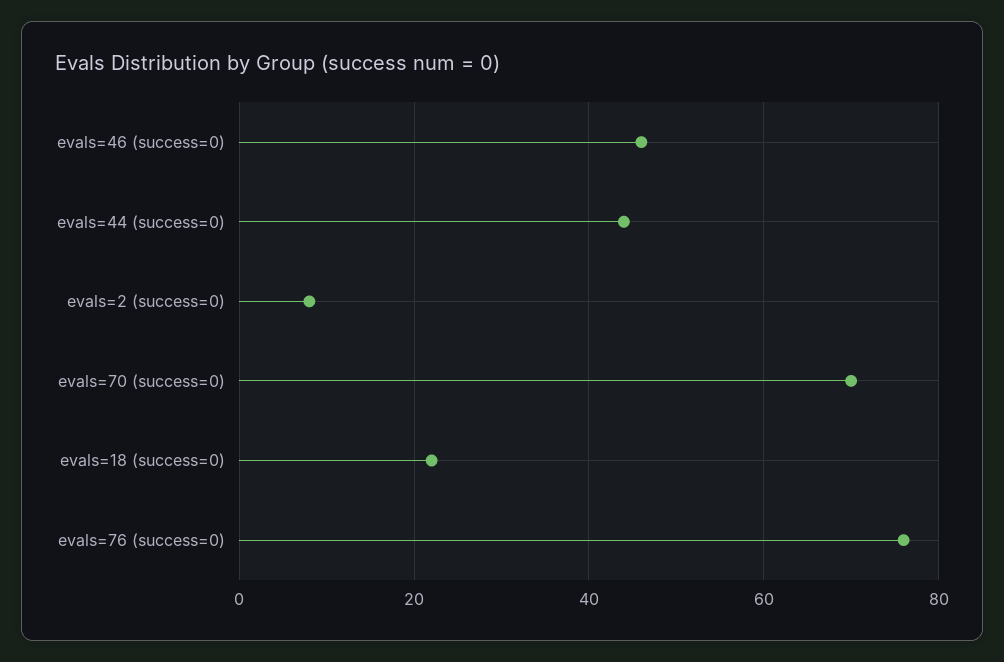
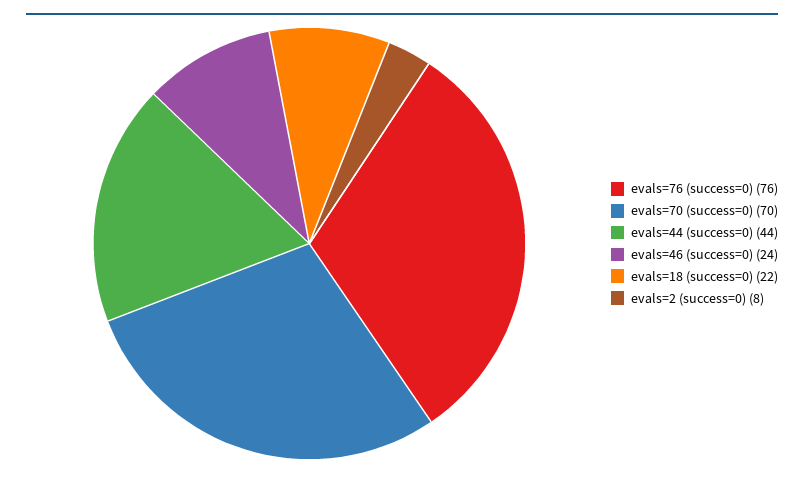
  {
-   "evals=46 (success=0)": 45,
+   "evals=46 (success=0)": 24,
    "evals=44 (success=0)": 44,
    "evals=2 (success=0)": 8,
    "evals=70 (success=0)": 70,
    "evals=18 (success=0)": 22,
    "evals=76 (success=0)": 76
  }

